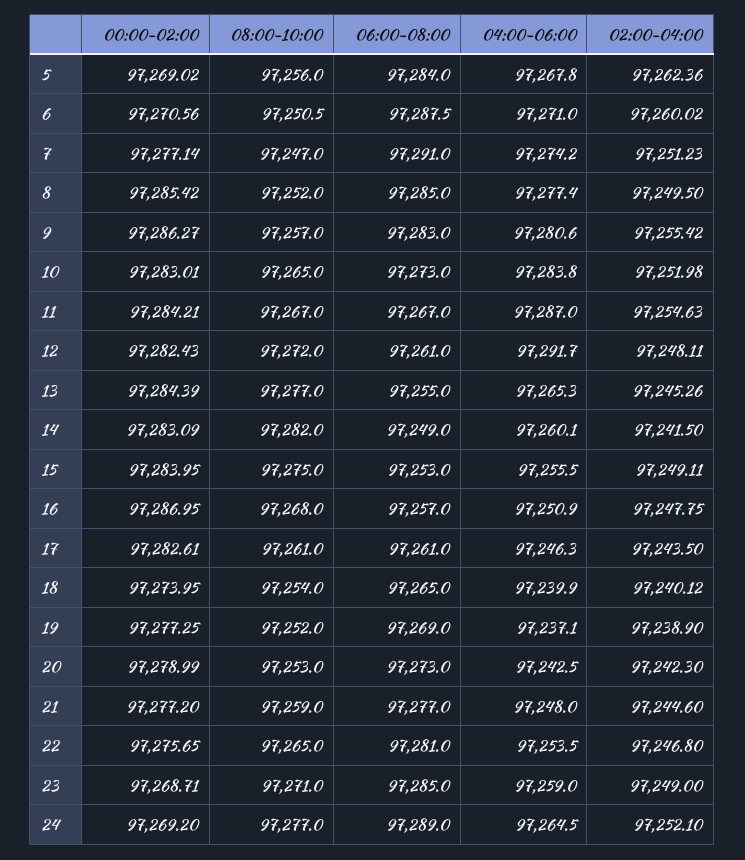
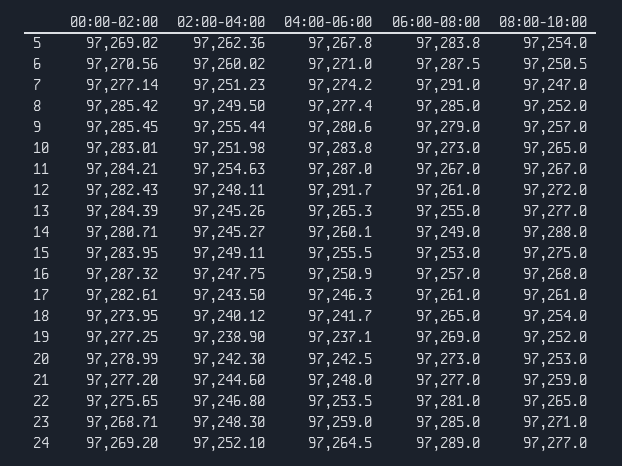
  {
    "00:00-02:00": {
      "5": 97269.02,
      "6": 97270.56,
      "7": 97277.14,
      "8": 97285.42,
-     "9": 97286.27,
+     "9": 97285.45,
      "10": 97283.01,
      "11": 97284.21,
      "12": 97282.43,
      "13": 97284.39,
-     "14": 97283.09,
+     "14": 97280.71,
      "15": 97283.95,
-     "16": 97286.95,
+     "16": 97287.32,
      "17": 97282.61,
      "18": 97273.95,
      "19": 97277.25,
      "20": 97278.99,
      "21": 97277.2,
      "22": 97275.65,
      "23": 97268.71,
      "24": 97269.2
    },
    "08:00-10:00": {
-     "5": 97256,
+     "5": 97254,
      "6": 97250.5,
      "7": 97247,
      "8": 97252,
      "9": 97257,
      "10": 97265,
      "11": 97267,
      "12": 97272,
      "13": 97277,
-     "14": 97282,
+     "14": 97288,
      "15": 97275,
      "16": 97268,
      "17": 97261,
      "18": 97254,
      "19": 97252,
      "20": 97253,
      "21": 97259,
      "22": 97265,
      "23": 97271,
      "24": 97277
    },
    "06:00-08:00": {
-     "5": 97284,
+     "5": 97283.8,
      "6": 97287.5,
      "7": 97291,
      "8": 97285,
-     "9": 97283,
+     "9": 97279,
      "10": 97273,
      "11": 97267,
      "12": 97261,
      "13": 97255,
      "14": 97249,
      "15": 97253,
      "16": 97257,
      "17": 97261,
      "18": 97265,
      "19": 97269,
      "20": 97273,
      "21": 97277,
      "22": 97281,
      "23": 97285,
      "24": 97289
    },
    "04:00-06:00": {
      "5": 97267.8,
      "6": 97271,
      "7": 97274.2,
      "8": 97277.4,
      "9": 97280.6,
      "10": 97283.8,
      "11": 97287,
      "12": 97291.7,
      "13": 97265.3,
      "14": 97260.1,
      "15": 97255.5,
      "16": 97250.9,
      "17": 97246.3,
-     "18": 97239.9,
+     "18": 97241.7,
      "19": 97237.1,
      "20": 97242.5,
      "21": 97248,
      "22": 97253.5,
      "23": 97259,
      "24": 97264.5
    },
    "02:00-04:00": {
      "5": 97262.36,
      "6": 97260.02,
      "7": 97251.23,
      "8": 97249.5,
-     "9": 97255.42,
+     "9": 97255.44,
      "10": 97251.98,
      "11": 97254.63,
      "12": 97248.11,
      "13": 97245.26,
-     "14": 97241.5,
+     "14": 97245.27,
      "15": 97249.11,
      "16": 97247.75,
      "17": 97243.5,
      "18": 97240.12,
      "19": 97238.9,
      "20": 97242.3,
      "21": 97244.6,
      "22": 97246.8,
-     "23": 97249,
+     "23": 97248.3,
      "24": 97252.1
    }
  }

